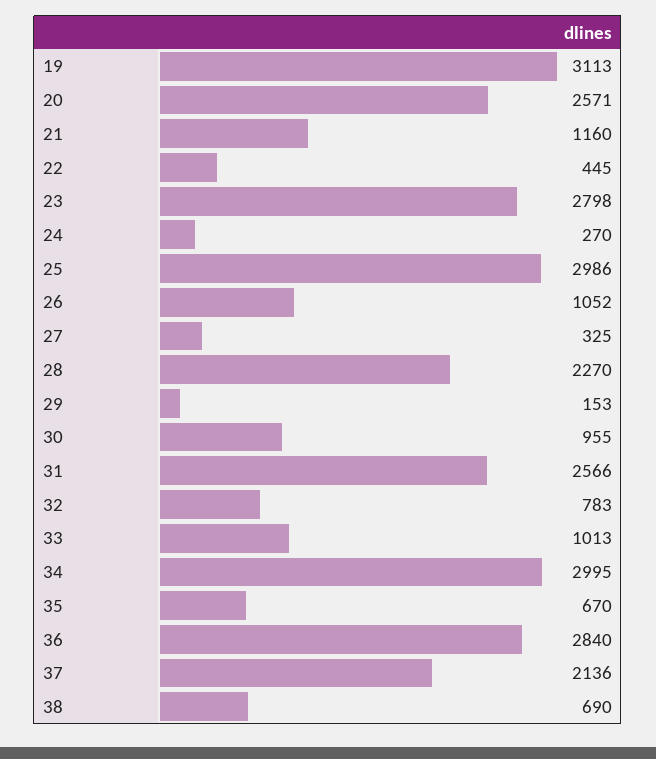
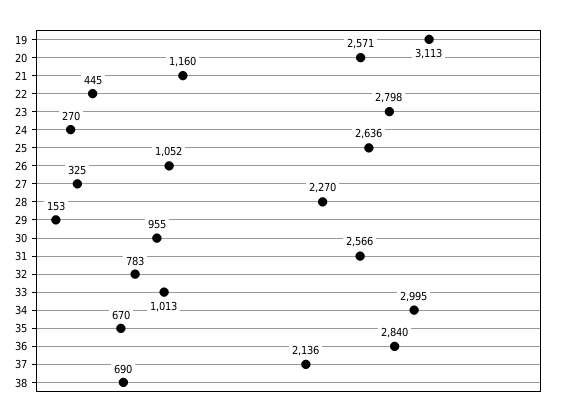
  {
    "19": 3113,
    "20": 2571,
    "21": 1160,
    "22": 445,
    "23": 2798,
    "24": 270,
-   "25": 2986,
+   "25": 2636,
    "26": 1052,
    "27": 325,
    "28": 2270,
    "29": 153,
    "30": 955,
    "31": 2566,
    "32": 783,
    "33": 1013,
    "34": 2995,
    "35": 670,
    "36": 2840,
    "37": 2136,
    "38": 690
  }

